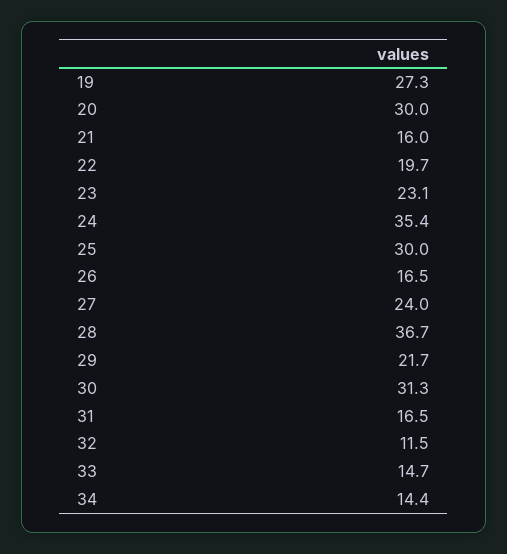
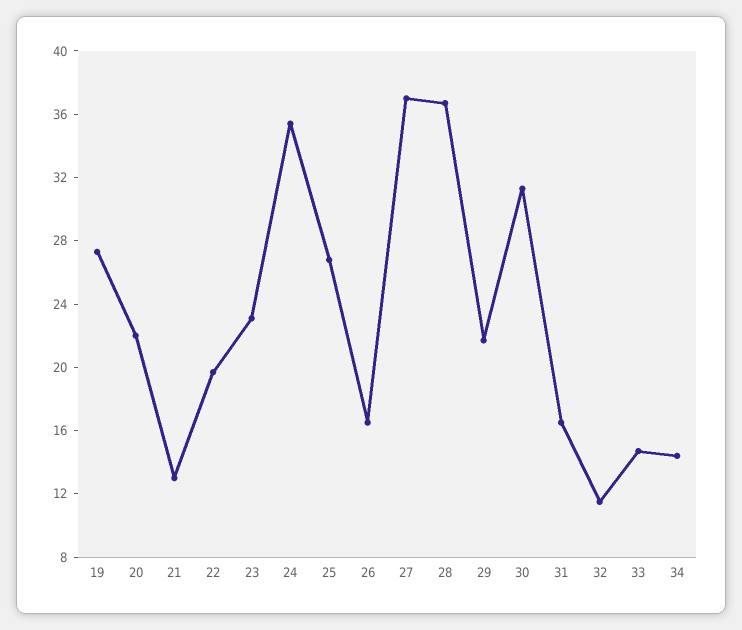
  {
    "19": 27.3,
-   "20": 30,
+   "20": 22,
-   "21": 16,
+   "21": 13,
    "22": 19.7,
    "23": 23.1,
    "24": 35.4,
-   "25": 30,
+   "25": 27,
    "26": 16.5,
-   "27": 24,
+   "27": 37,
    "28": 36.7,
    "29": 21.7,
    "30": 31.3,
    "31": 16.5,
    "32": 11.5,
    "33": 14.7,
    "34": 14.4
  }

